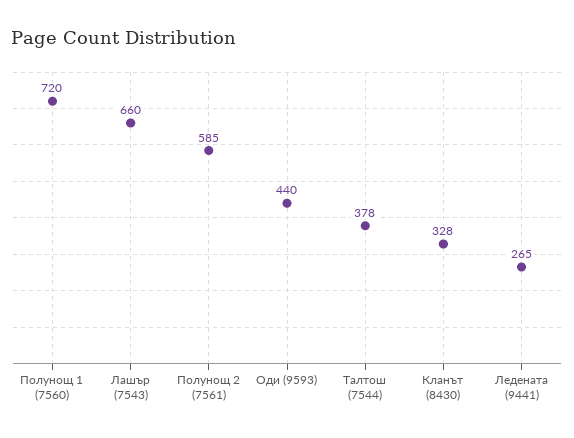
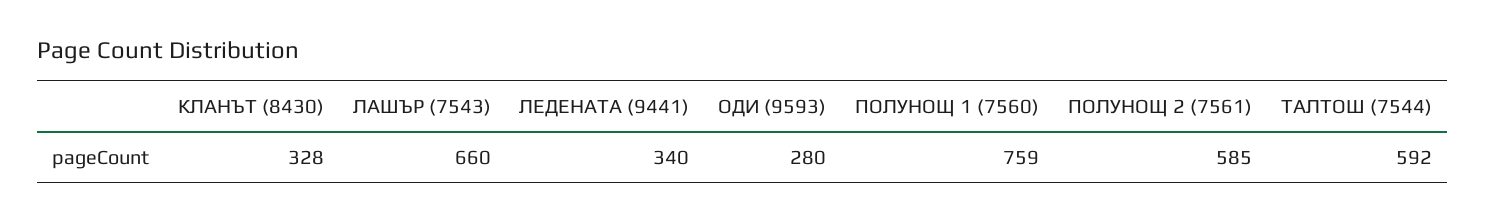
  {
-   "Полунощ 1 (7560)": 720,
+   "Полунощ 1 (7560)": 759,
    "Лашър (7543)": 660,
    "Полунощ 2 (7561)": 585,
-   "Оди (9593)": 440,
+   "Оди (9593)": 280,
-   "Талтош (7544)": 378,
+   "Талтош (7544)": 592,
    "Кланът (8430)": 328,
-   "Ледената (9441)": 265
+   "Ледената (9441)": 340
  }

